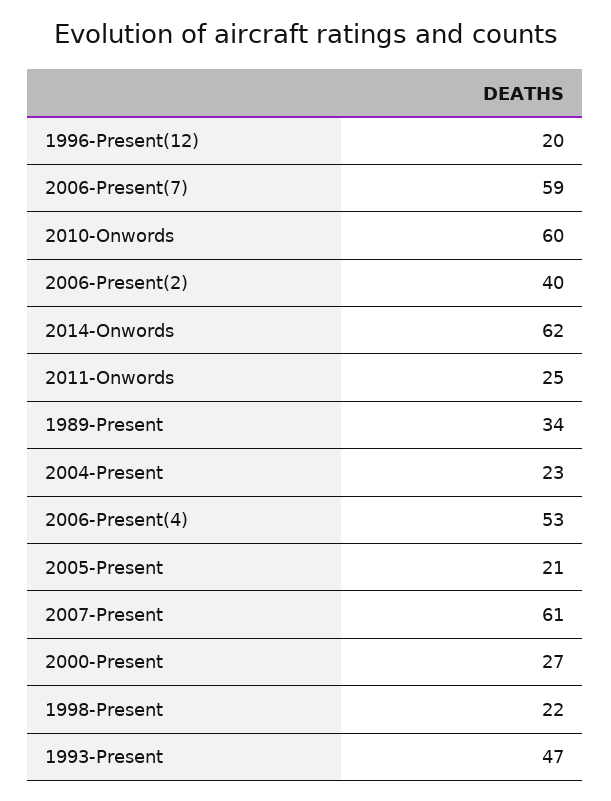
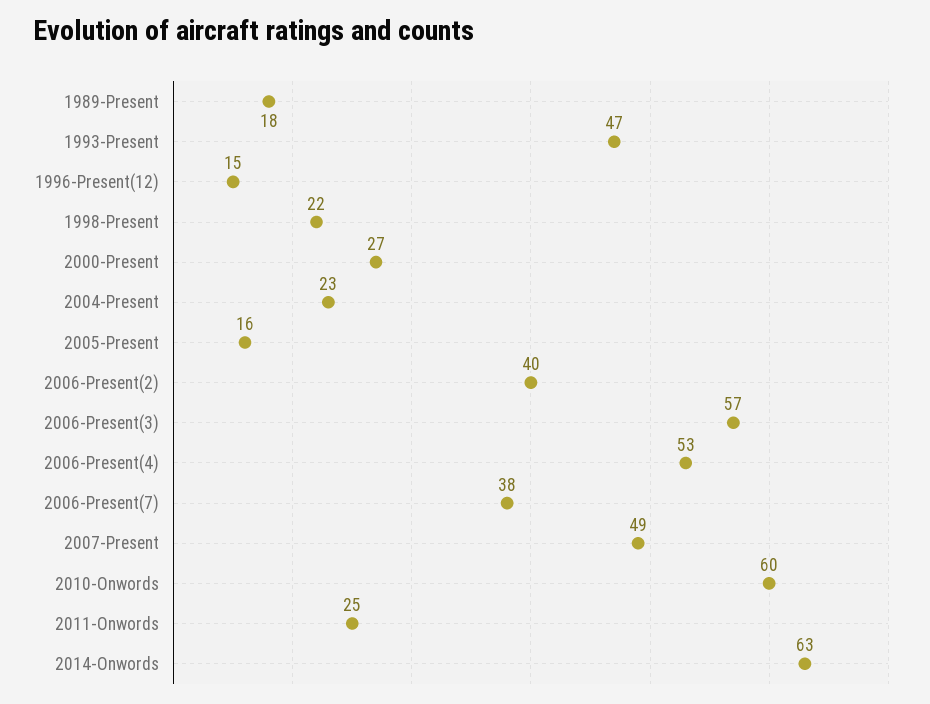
  {
-   "1996-Present(12)": 20,
+   "1996-Present(12)": 15,
-   "2006-Present(7)": 59,
+   "2006-Present(7)": 38,
    "2010-Onwords": 60,
    "2006-Present(2)": 40,
-   "2014-Onwords": 62,
+   "2014-Onwords": 63,
    "2011-Onwords": 25,
-   "1989-Present": 34,
+   "1989-Present": 18,
    "2004-Present": 23,
    "2006-Present(4)": 53,
-   "2005-Present": 21,
+   "2005-Present": 16,
-   "2007-Present": 61,
+   "2007-Present": 49,
    "2000-Present": 27,
    "1998-Present": 22,
-   "1993-Present": 47
+   "1993-Present": 47,
+   "2006-Present(3)": 57
  }

